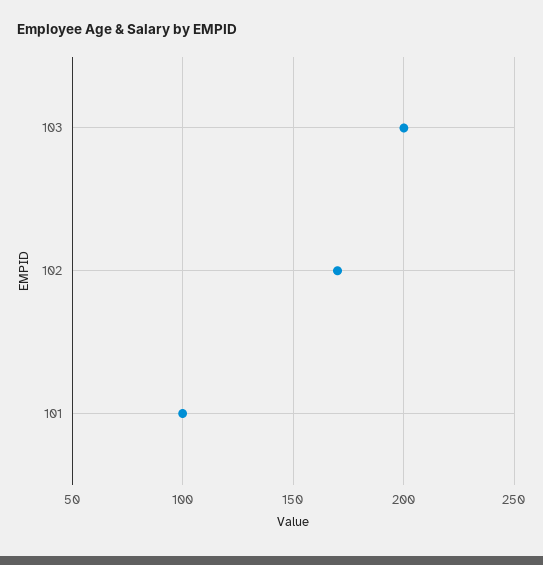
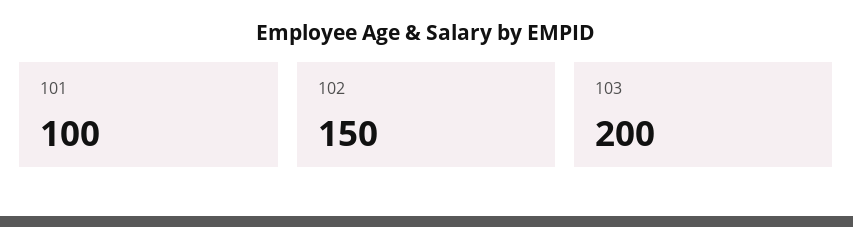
  {
    "103": 200,
-   "102": 170,
+   "102": 150,
    "101": 100
  }

